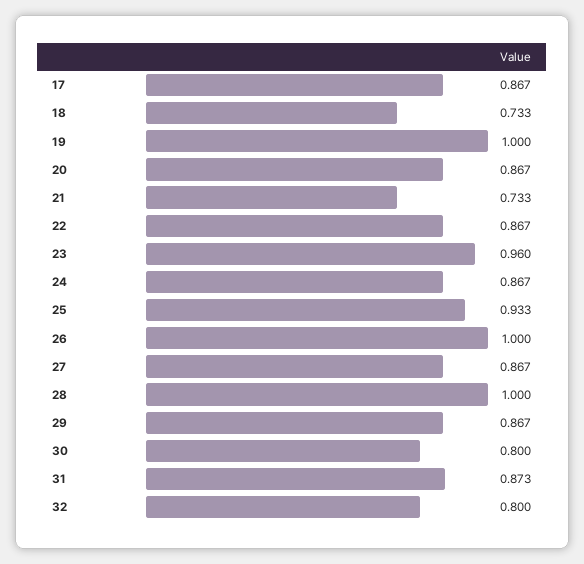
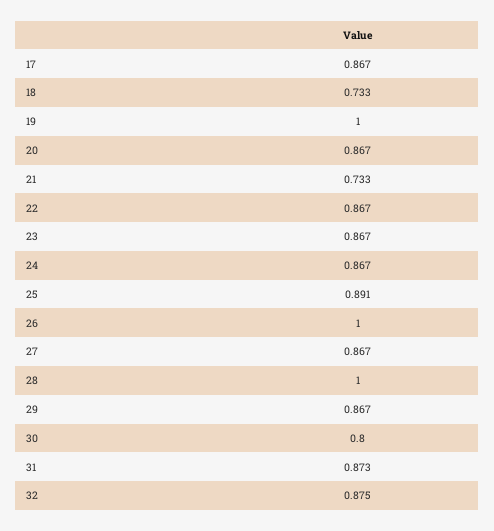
  {
    "17": 0.867,
    "18": 0.733,
    "19": 1,
    "20": 0.867,
    "21": 0.733,
    "22": 0.867,
-   "23": 0.96,
+   "23": 0.867,
    "24": 0.867,
-   "25": 0.933,
+   "25": 0.891,
    "26": 1,
    "27": 0.867,
    "28": 1,
    "29": 0.867,
    "30": 0.8,
    "31": 0.873,
-   "32": 0.8
+   "32": 0.875
  }

